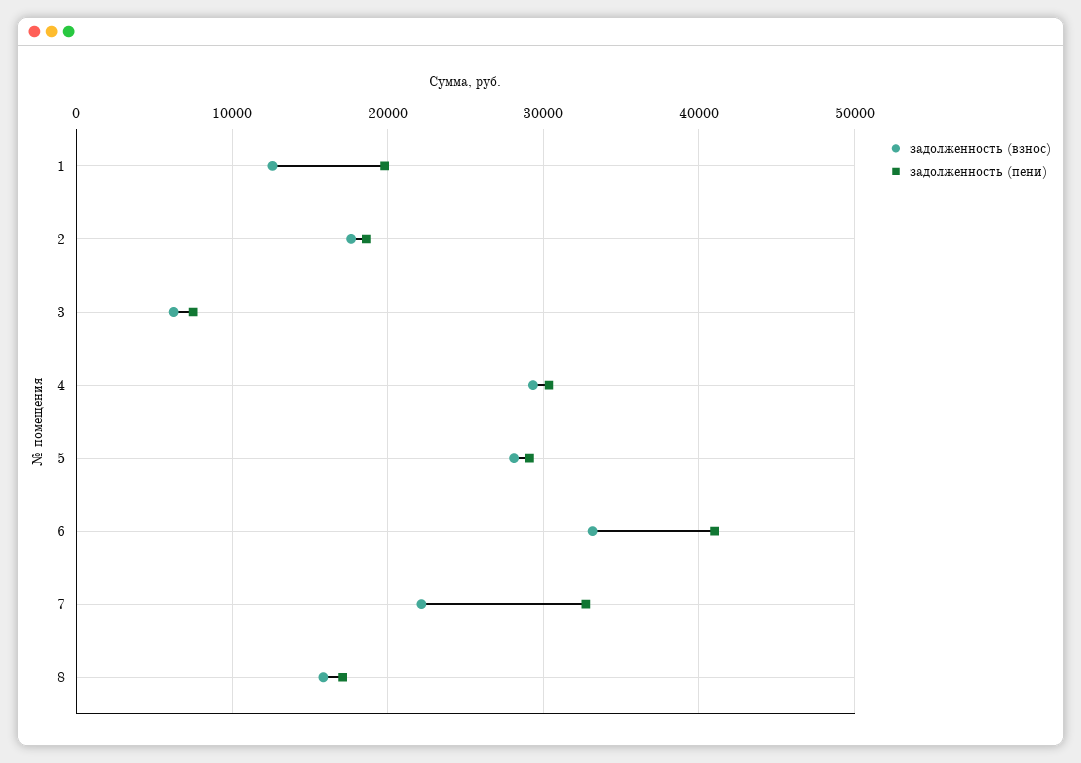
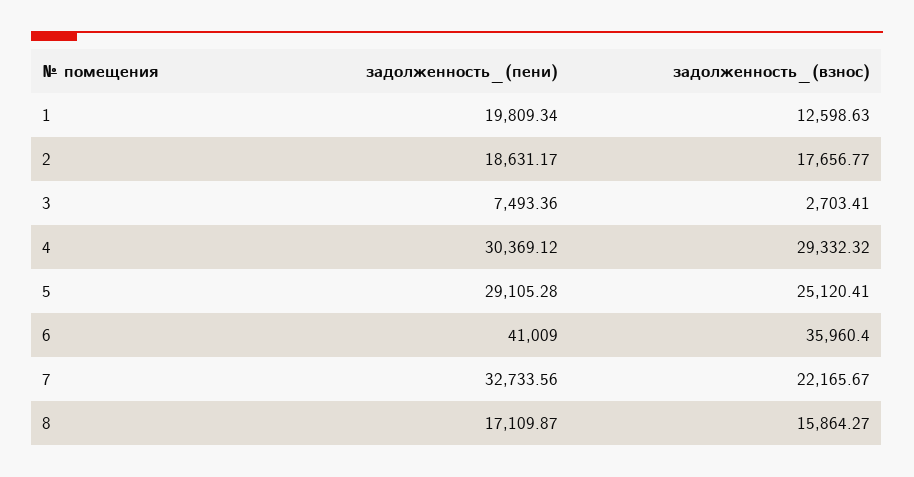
  {
    "задолженность (взнос)": {
      "1": 12598.63,
      "2": 17656.77,
-     "3": 6000,
+     "3": 2703.41,
      "4": 29332.32,
-     "5": 28000,
+     "5": 25120.41,
-     "6": 33000,
+     "6": 35960.4,
      "7": 22165.67,
      "8": 15864.27
    },
    "задолженность (пени)": {
      "1": 19809.34,
      "2": 18631.17,
      "3": 7493.36,
      "4": 30369.12,
      "5": 29105.28,
      "6": 41009,
      "7": 32733.56,
      "8": 17109.87
    }
  }

